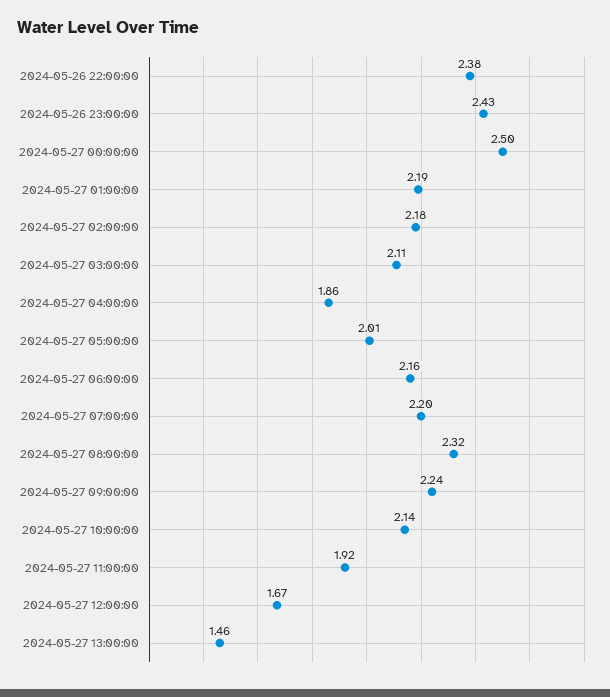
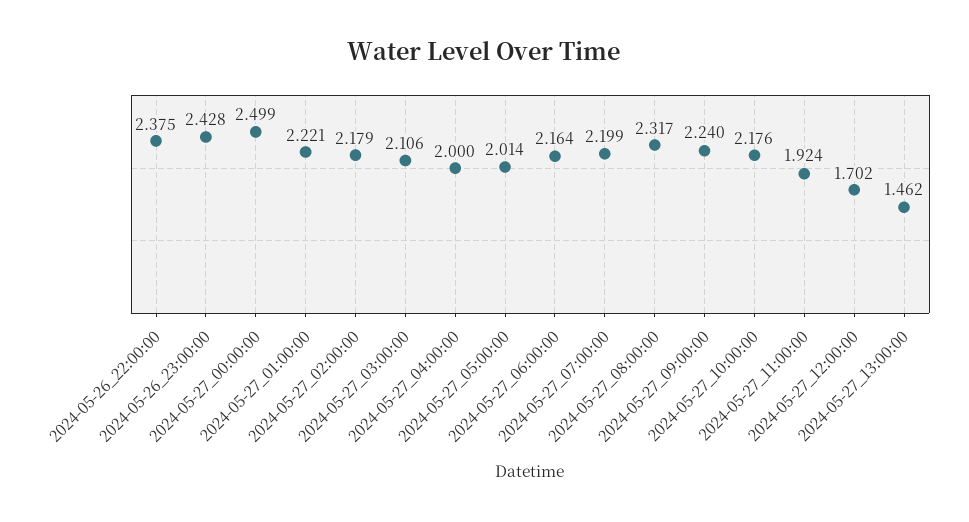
  {
    "2024-05-26 22:00:00": 2.375,
    "2024-05-26 23:00:00": 2.428,
    "2024-05-27 00:00:00": 2.499,
-   "2024-05-27 01:00:00": 2.19,
+   "2024-05-27 01:00:00": 2.221,
    "2024-05-27 02:00:00": 2.179,
    "2024-05-27 03:00:00": 2.106,
-   "2024-05-27 04:00:00": 1.86,
+   "2024-05-27 04:00:00": 2,
    "2024-05-27 05:00:00": 2.014,
    "2024-05-27 06:00:00": 2.164,
    "2024-05-27 07:00:00": 2.199,
    "2024-05-27 08:00:00": 2.317,
    "2024-05-27 09:00:00": 2.24,
-   "2024-05-27 10:00:00": 2.14,
+   "2024-05-27 10:00:00": 2.176,
    "2024-05-27 11:00:00": 1.924,
-   "2024-05-27 12:00:00": 1.67,
+   "2024-05-27 12:00:00": 1.702,
    "2024-05-27 13:00:00": 1.462
  }

